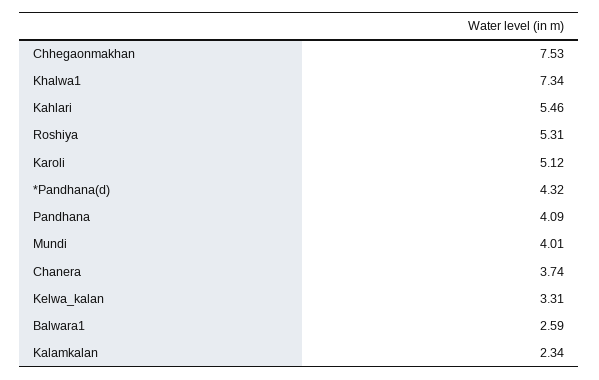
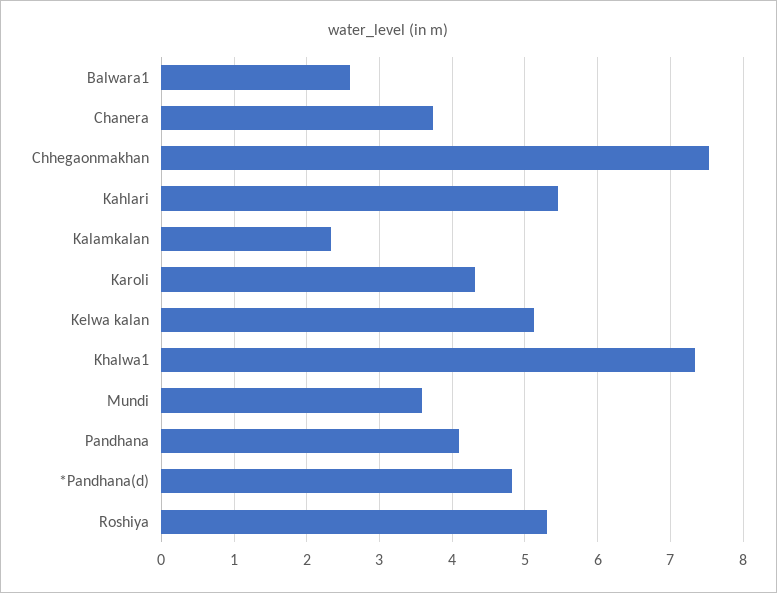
  {
    "Chhegaonmakhan": 7.53,
    "Khalwa1": 7.34,
    "Kahlari": 5.46,
    "Roshiya": 5.31,
-   "Karoli": 5.12,
+   "Karoli": 4.3,
-   "*Pandhana(d)": 4.32,
+   "*Pandhana(d)": 4.8,
    "Pandhana": 4.09,
-   "Mundi": 4.01,
+   "Mundi": 3.6,
    "Chanera": 3.74,
-   "Kelwa_kalan": 3.31,
+   "Kelwa_kalan": 5.1,
    "Balwara1": 2.59,
    "Kalamkalan": 2.34
  }

